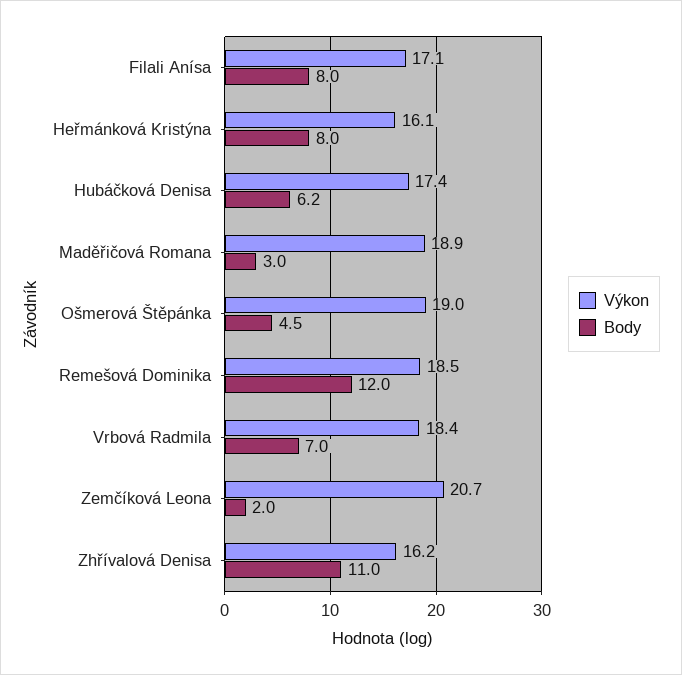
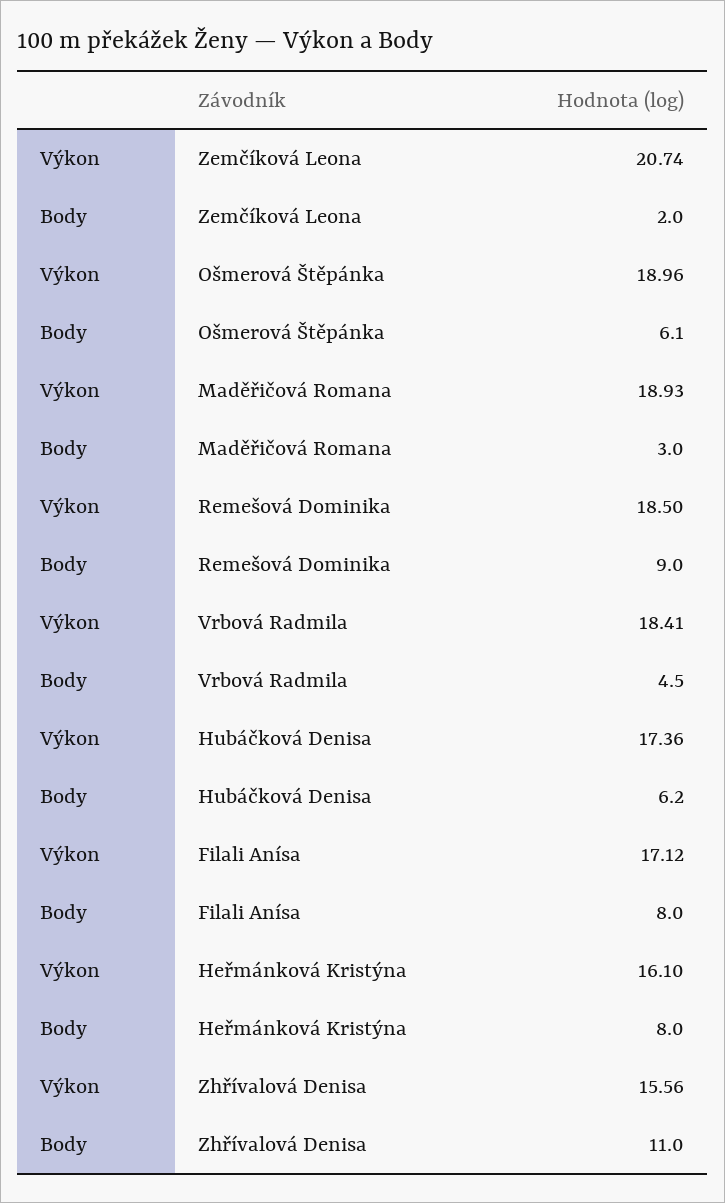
  {
    "Výkon": {
      "Filali Anísa": 17.12,
      "Heřmánková Kristýna": 16.1,
      "Hubáčková Denisa": 17.36,
      "Maděřičová Romana": 18.93,
      "Ošmerová Štěpánka": 18.96,
      "Remešová Dominika": 18.5,
      "Vrbová Radmila": 18.41,
      "Zemčíková Leona": 20.74,
-     "Zhřívalová Denisa": 16.2
+     "Zhřívalová Denisa": 15.56
    },
    "Body": {
      "Filali Anísa": 8,
      "Heřmánková Kristýna": 8,
      "Hubáčková Denisa": 6.2,
      "Maděřičová Romana": 3,
-     "Ošmerová Štěpánka": 4.5,
+     "Ošmerová Štěpánka": 6.1,
-     "Remešová Dominika": 12,
+     "Remešová Dominika": 9,
-     "Vrbová Radmila": 7,
+     "Vrbová Radmila": 4.5,
      "Zemčíková Leona": 2,
      "Zhřívalová Denisa": 11
    }
  }

